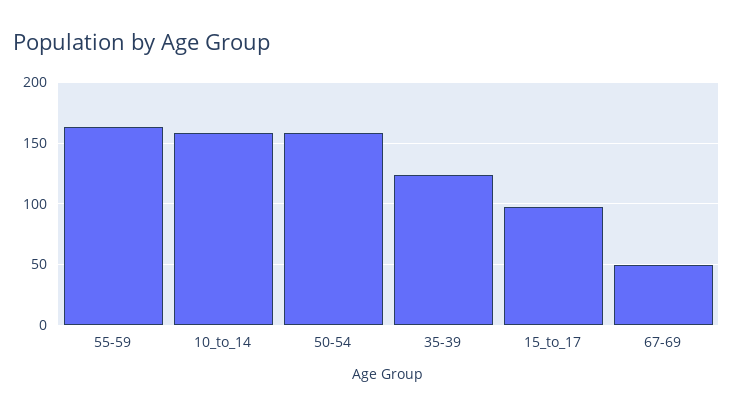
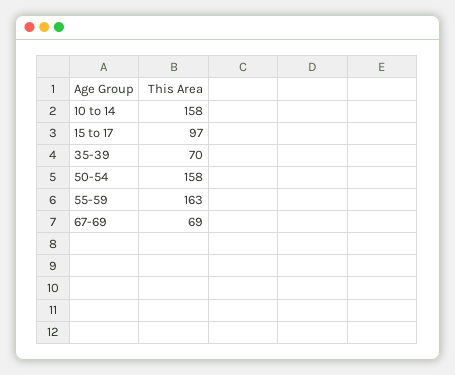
  {
    "55-59": 163,
    "10_to_14": 158,
    "50-54": 158,
-   "35-39": 125,
+   "35-39": 70,
    "15_to_17": 97,
-   "67-69": 50
+   "67-69": 69
  }

